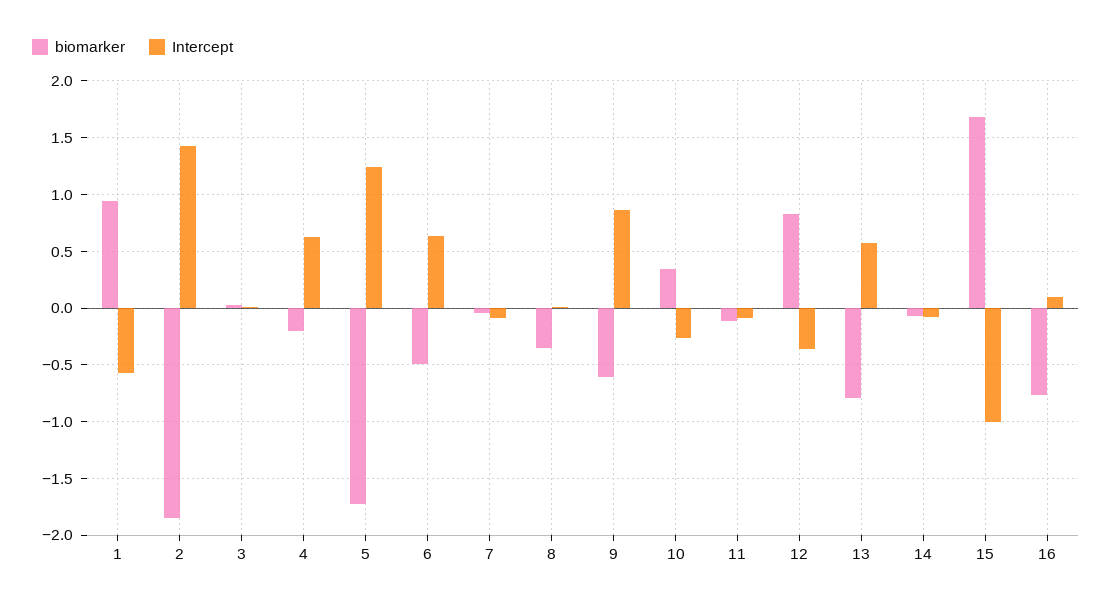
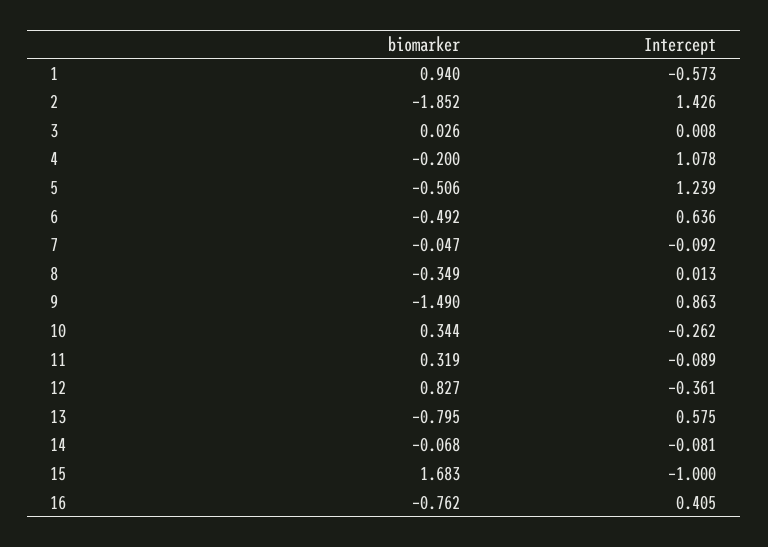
  {
    "biomarker": {
      "1": 0.94,
      "2": -1.852,
      "3": 0.026,
      "4": -0.2,
-     "5": -1.7,
+     "5": -0.506,
      "6": -0.492,
      "7": -0.047,
      "8": -0.349,
-     "9": -0.6,
+     "9": -1.49,
      "10": 0.344,
-     "11": -0.1,
+     "11": 0.319,
      "12": 0.827,
      "13": -0.795,
      "14": -0.068,
      "15": 1.683,
      "16": -0.762
    },
    "Intercept": {
      "1": -0.573,
      "2": 1.426,
      "3": 0.008,
-     "4": 0.6,
+     "4": 1.078,
      "5": 1.239,
      "6": 0.636,
      "7": -0.092,
      "8": 0.013,
      "9": 0.863,
      "10": -0.262,
      "11": -0.089,
      "12": -0.361,
      "13": 0.575,
      "14": -0.081,
      "15": -1,
-     "16": 0.1
+     "16": 0.405
    }
  }

